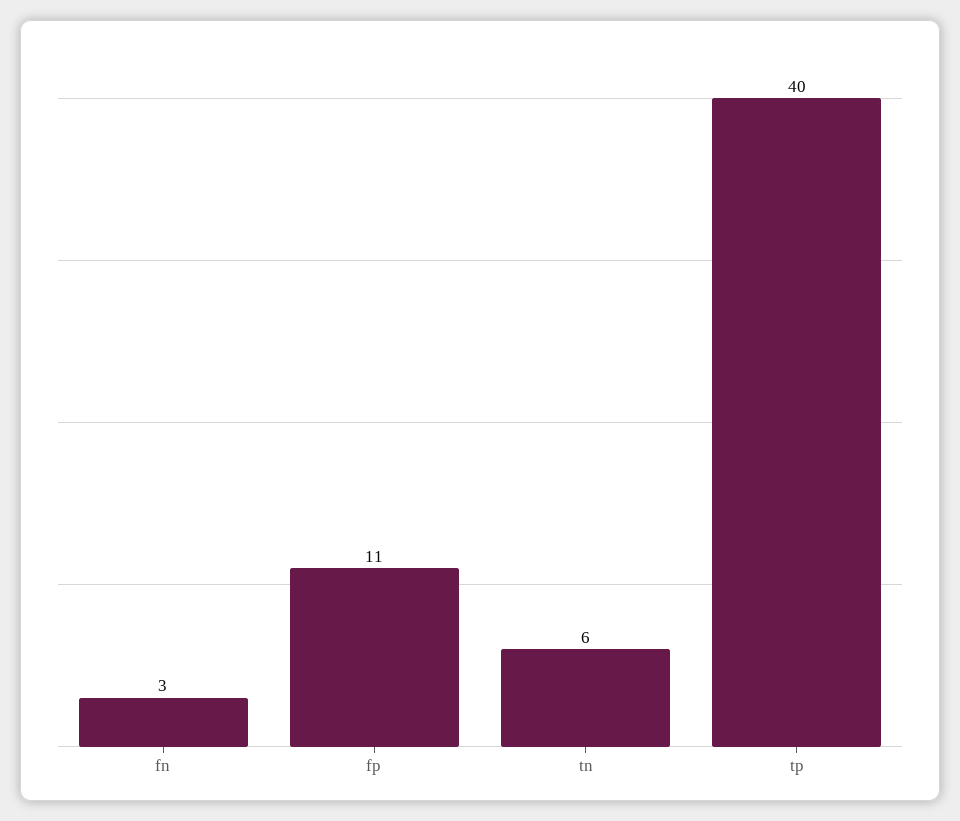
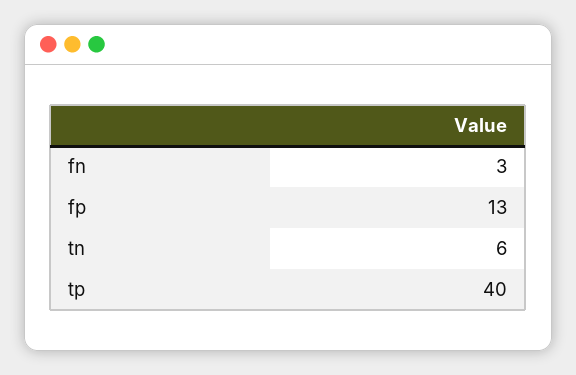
  {
    "fn": 3,
-   "fp": 11,
+   "fp": 13,
    "tn": 6,
    "tp": 40
  }

